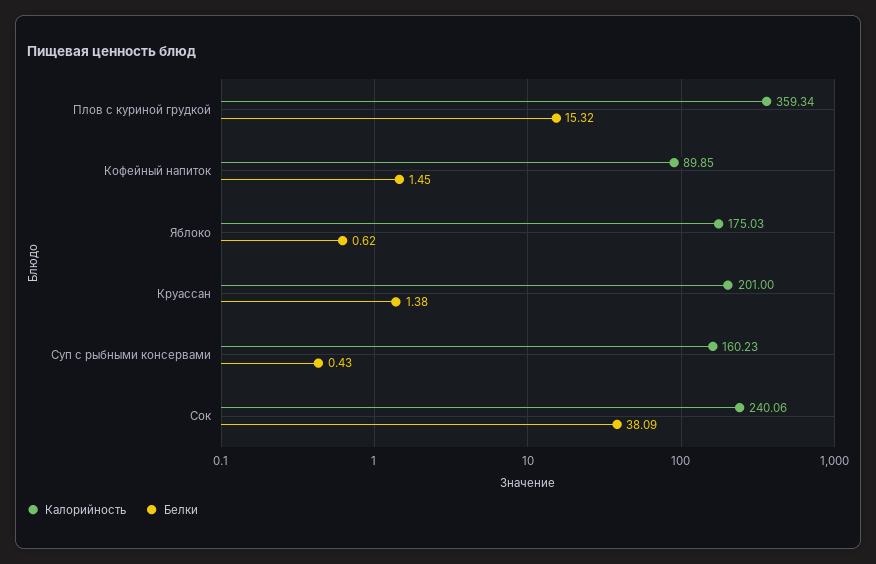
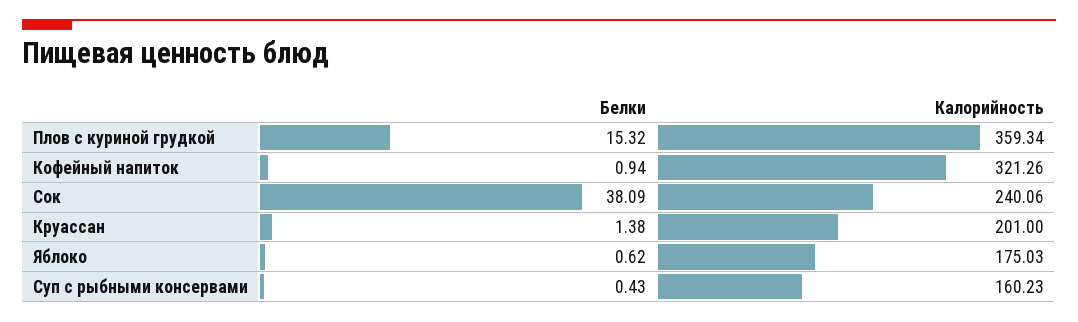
  {
    "Калорийность": {
      "Плов с куриной грудкой": 359.34,
-     "Кофейный напиток": 89.85,
+     "Кофейный напиток": 321.26,
      "Яблоко": 175.03,
      "Круассан": 201,
      "Суп с рыбными консервами": 160.23,
      "Сок": 240.06
    },
    "Белки": {
      "Плов с куриной грудкой": 15.32,
-     "Кофейный напиток": 1.45,
+     "Кофейный напиток": 0.94,
      "Яблоко": 0.62,
      "Круассан": 1.38,
      "Суп с рыбными консервами": 0.43,
      "Сок": 38.09
    }
  }

